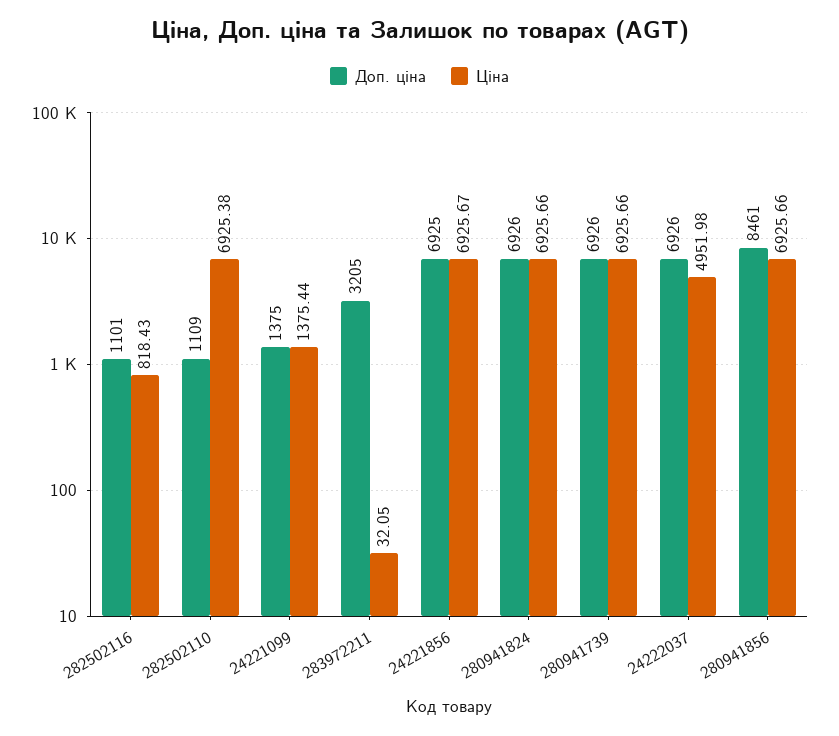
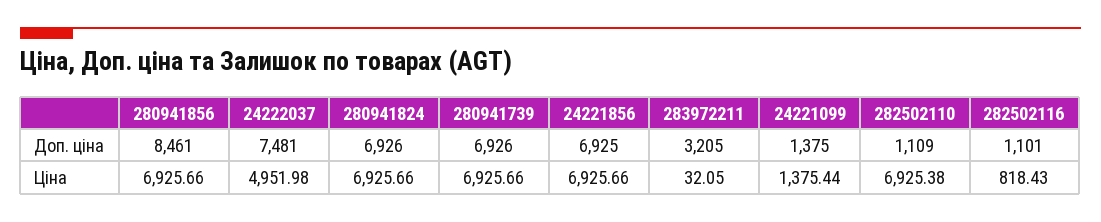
  {
    "Доп. ціна": {
      "282502116": 1101,
      "282502110": 1109,
      "24221099": 1375,
      "283972211": 3205,
      "24221856": 6925,
      "280941824": 6926,
      "280941739": 6926,
-     "24222037": 6926,
+     "24222037": 7481,
      "280941856": 8461
    },
    "Ціна": {
      "282502116": 818.43,
      "282502110": 6925.38,
      "24221099": 1375.44,
      "283972211": 32.05,
-     "24221856": 6925.67,
+     "24221856": 6925.66,
      "280941824": 6925.66,
      "280941739": 6925.66,
      "24222037": 4951.98,
      "280941856": 6925.66
    }
  }

